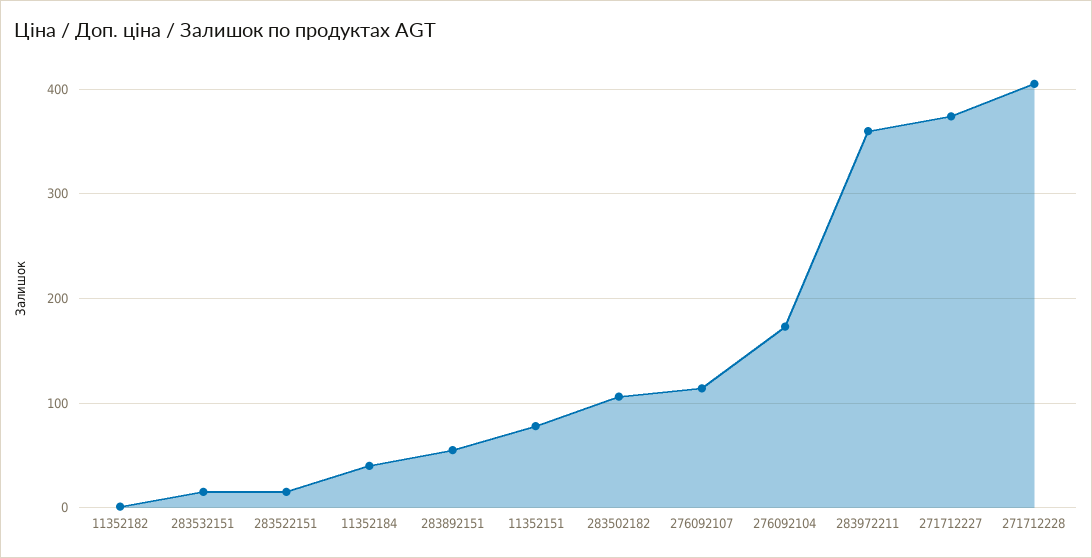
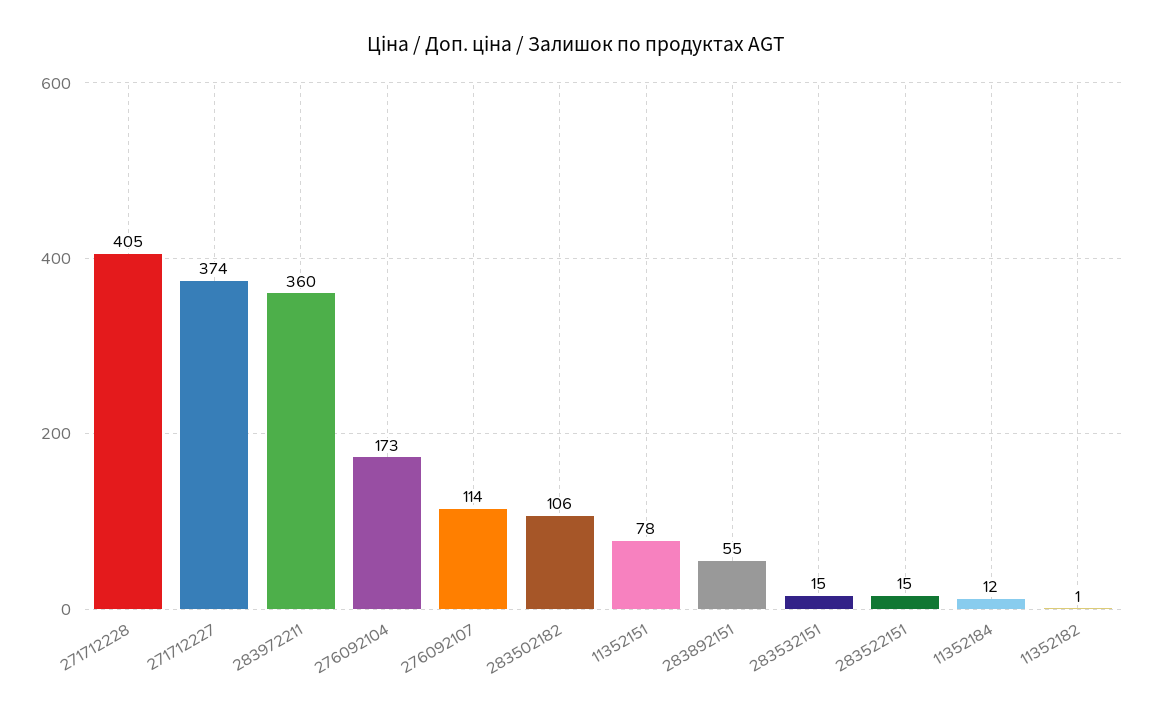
  {
    "11352182": 1,
    "283532151": 15,
    "283522151": 15,
-   "11352184": 40,
+   "11352184": 12,
    "283892151": 55,
    "11352151": 78,
    "283502182": 106,
    "276092107": 114,
    "276092104": 173,
    "283972211": 360,
    "271712227": 374,
    "271712228": 405
  }

